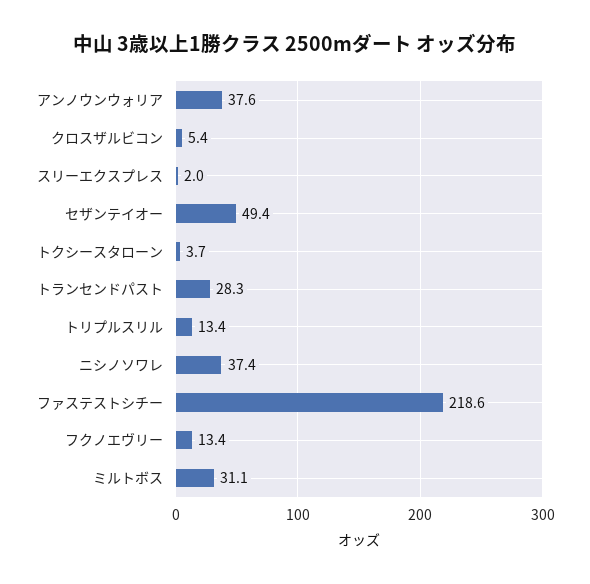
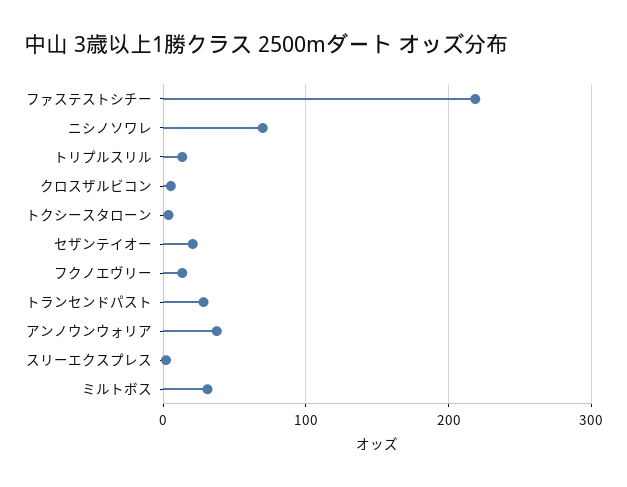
  {
    "アンノウンウォリア": 37.6,
    "クロスザルビコン": 5.4,
    "スリーエクスプレス": 2,
-   "セザンテイオー": 49.4,
+   "セザンテイオー": 20,
    "トクシースタローン": 3.7,
    "トランセンドパスト": 28.3,
    "トリプルスリル": 13.4,
-   "ニシノソワレ": 37.4,
+   "ニシノソワレ": 70,
    "ファステストシチー": 218.6,
    "フクノエヴリー": 13.4,
    "ミルトボス": 31.1
  }

